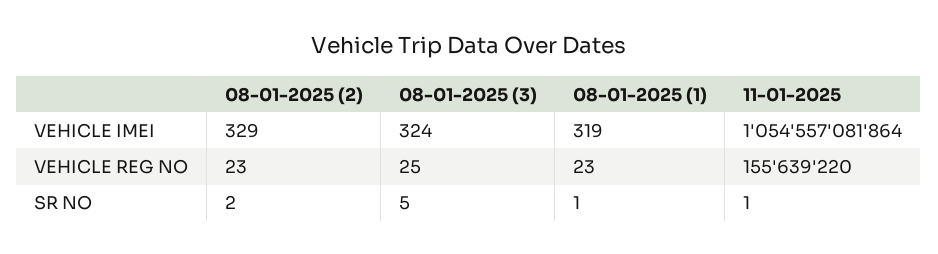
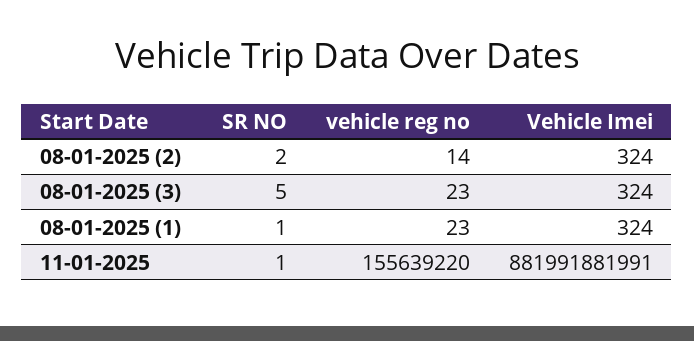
  {
    "08-01-2025 (2)": {
-     "VEHICLE IMEI": 329,
+     "VEHICLE IMEI": 324,
-     "VEHICLE REG NO": 23,
+     "VEHICLE REG NO": 14,
      "SR NO": 2
    },
    "08-01-2025 (3)": {
      "VEHICLE IMEI": 324,
-     "VEHICLE REG NO": 25,
+     "VEHICLE REG NO": 23,
      "SR NO": 5
    },
    "08-01-2025 (1)": {
-     "VEHICLE IMEI": 319,
+     "VEHICLE IMEI": 324,
      "VEHICLE REG NO": 23,
      "SR NO": 1
    },
    "11-01-2025": {
-     "VEHICLE IMEI": 1054557081864,
+     "VEHICLE IMEI": 881991881991,
      "VEHICLE REG NO": 155639220,
      "SR NO": 1
    }
  }

